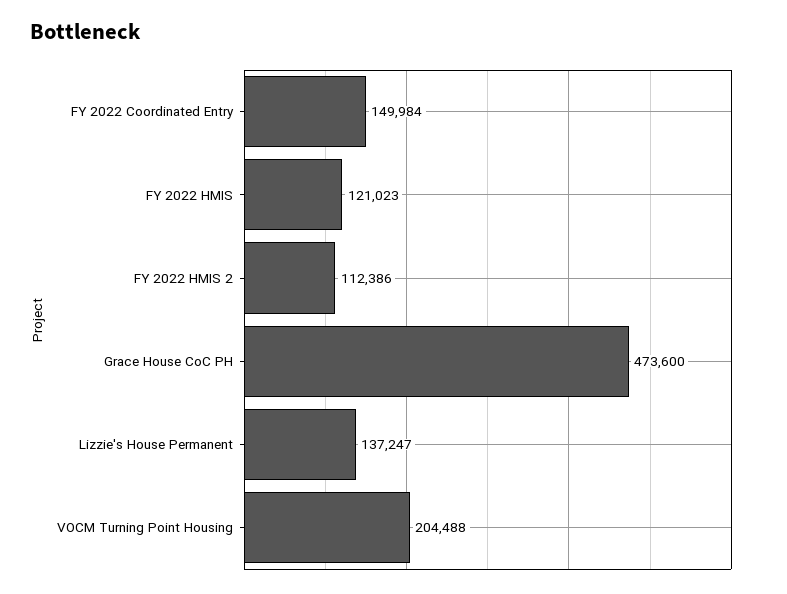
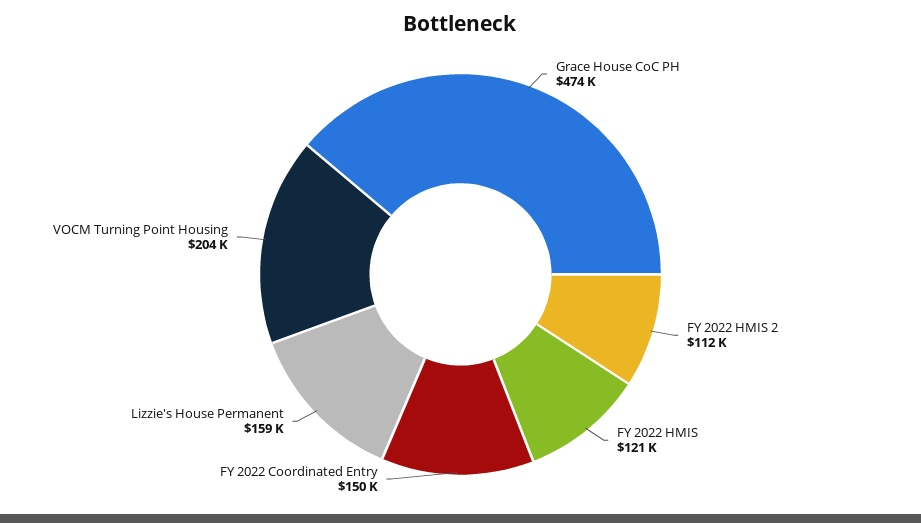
  {
    "FY 2022 Coordinated Entry": 149984,
    "FY 2022 HMIS": 121023,
    "FY 2022 HMIS 2": 112386,
    "Grace House CoC PH": 473600,
-   "Lizzie's House Permanent": 137247,
+   "Lizzie's House Permanent": 159000,
    "VOCM Turning Point Housing": 204488
  }

